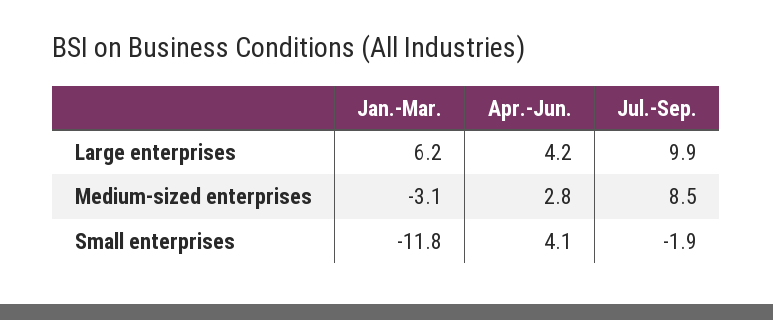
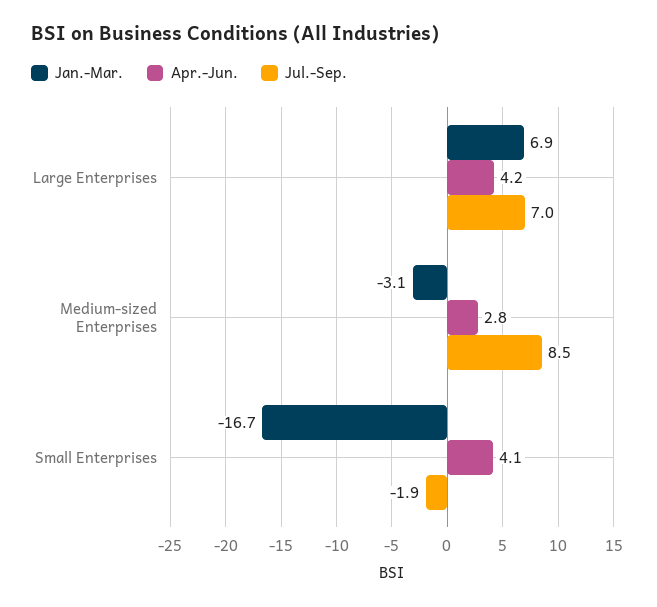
  {
    "Jan.-Mar.": {
-     "Large enterprises": 6.2,
+     "Large enterprises": 6.9,
      "Medium-sized enterprises": -3.1,
-     "Small enterprises": -11.8
+     "Small enterprises": -16.7
    },
    "Apr.-Jun.": {
      "Large enterprises": 4.2,
      "Medium-sized enterprises": 2.8,
      "Small enterprises": 4.1
    },
    "Jul.-Sep.": {
-     "Large enterprises": 9.9,
+     "Large enterprises": 7,
      "Medium-sized enterprises": 8.5,
      "Small enterprises": -1.9
    }
  }

